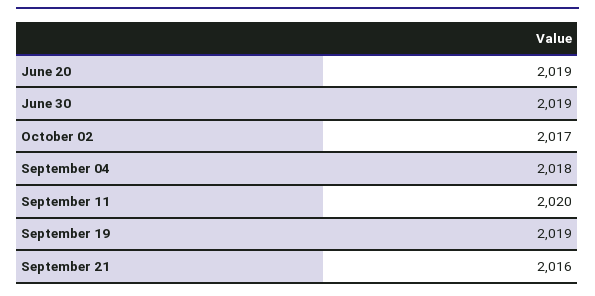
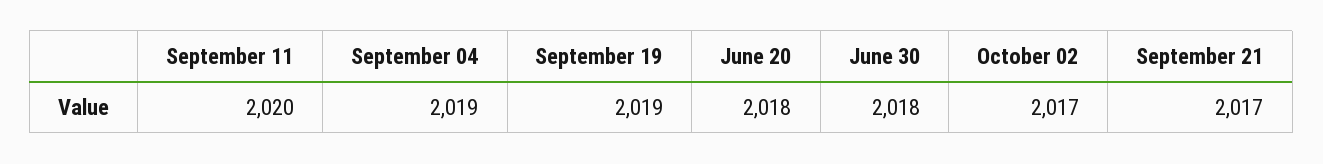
  {
-   "June 20": 2019,
+   "June 20": 2018,
-   "June 30": 2019,
+   "June 30": 2018,
    "October 02": 2017,
-   "September 04": 2018,
+   "September 04": 2019,
    "September 11": 2020,
    "September 19": 2019,
-   "September 21": 2016
+   "September 21": 2017
  }

